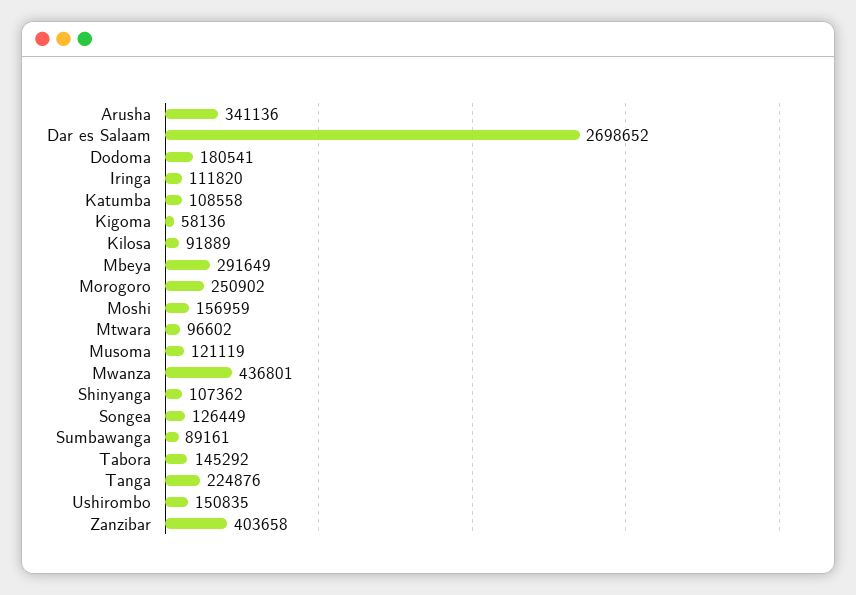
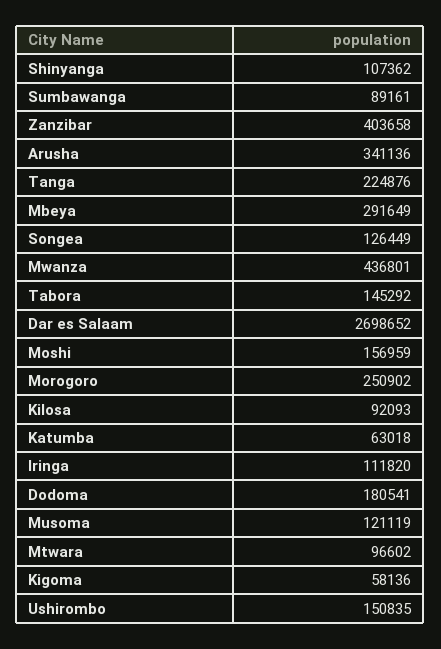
  {
    "Arusha": 341136,
    "Dar es Salaam": 2698652,
    "Dodoma": 180541,
    "Iringa": 111820,
-   "Katumba": 108558,
+   "Katumba": 63018,
    "Kigoma": 58136,
-   "Kilosa": 91889,
+   "Kilosa": 92093,
    "Mbeya": 291649,
    "Morogoro": 250902,
    "Moshi": 156959,
    "Mtwara": 96602,
    "Musoma": 121119,
    "Mwanza": 436801,
    "Shinyanga": 107362,
    "Songea": 126449,
    "Sumbawanga": 89161,
    "Tabora": 145292,
    "Tanga": 224876,
    "Ushirombo": 150835,
    "Zanzibar": 403658
  }

